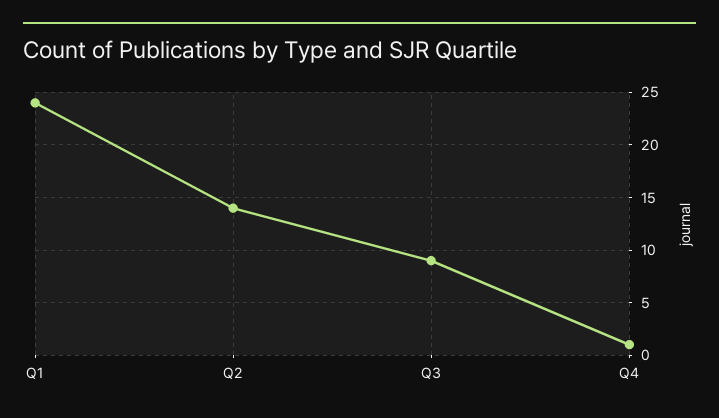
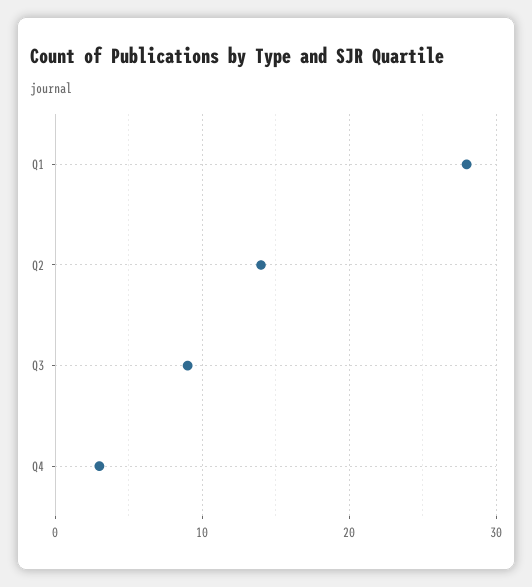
  {
-   "Q1": 24,
+   "Q1": 28,
    "Q2": 14,
    "Q3": 9,
-   "Q4": 1
+   "Q4": 3
  }

